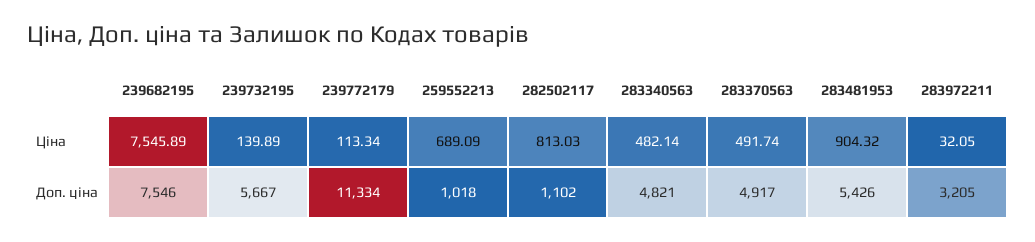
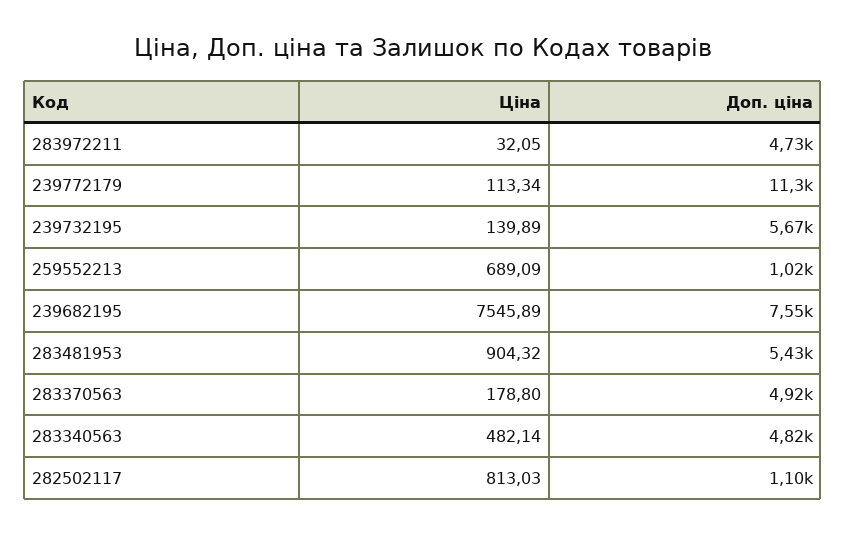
  {
    "239682195": {
      "Ціна": 7545.89,
      "Доп. ціна": 7546
    },
    "239732195": {
      "Ціна": 139.89,
      "Доп. ціна": 5667
    },
    "239772179": {
      "Ціна": 113.34,
      "Доп. ціна": 11334
    },
    "259552213": {
      "Ціна": 689.09,
      "Доп. ціна": 1018
    },
    "282502117": {
      "Ціна": 813.03,
      "Доп. ціна": 1102
    },
    "283340563": {
      "Ціна": 482.14,
      "Доп. ціна": 4821
    },
    "283370563": {
-     "Ціна": 491.74,
+     "Ціна": 178.8,
      "Доп. ціна": 4917
    },
    "283481953": {
      "Ціна": 904.32,
      "Доп. ціна": 5426
    },
    "283972211": {
      "Ціна": 32.05,
-     "Доп. ціна": 3205
+     "Доп. ціна": 4730
    }
  }

